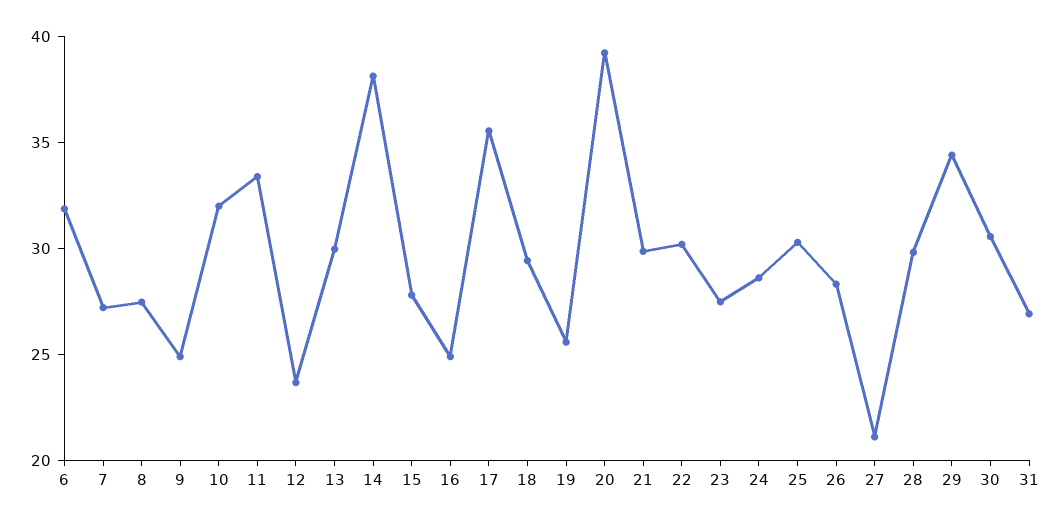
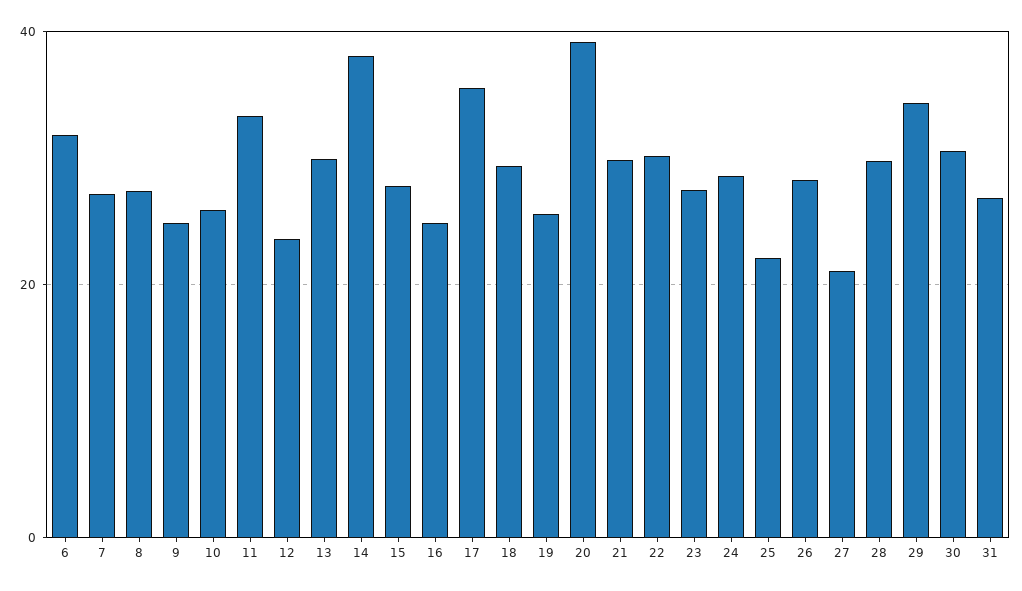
  {
    "6": 32,
    "7": 27,
    "8": 27,
    "9": 25,
-   "10": 32,
+   "10": 26,
    "11": 33,
    "12": 24,
    "13": 30,
    "14": 38,
    "15": 28,
    "16": 25,
    "17": 36,
    "18": 29,
    "19": 26,
    "20": 39,
    "21": 30,
    "22": 30,
    "23": 27,
    "24": 29,
-   "25": 30,
+   "25": 22,
    "26": 28,
    "27": 21,
    "28": 30,
    "29": 34,
    "30": 31,
    "31": 27
  }

